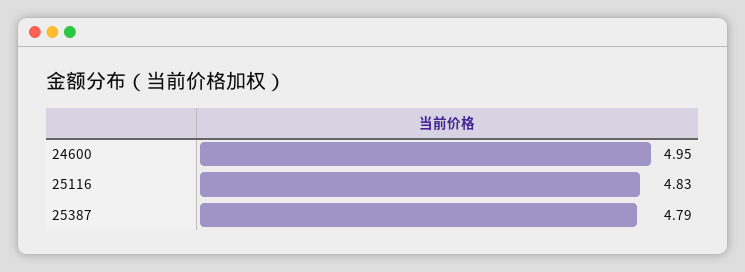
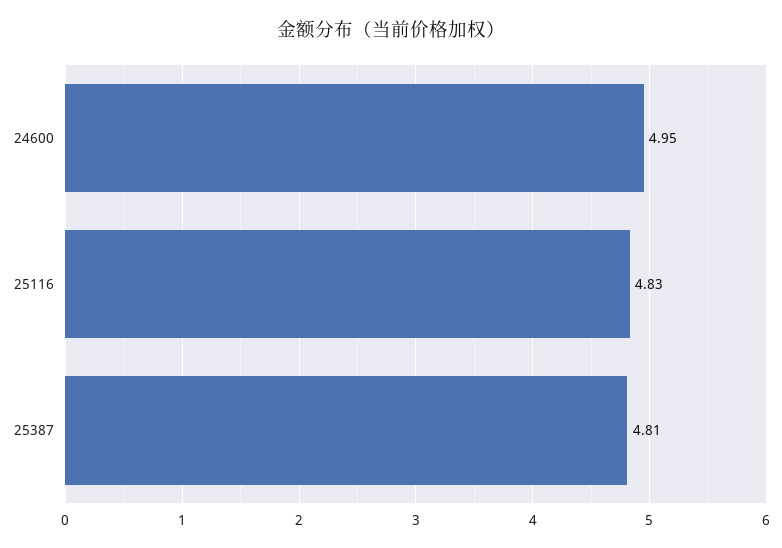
  {
    "24600": 4.95,
    "25116": 4.83,
-   "25387": 4.79
+   "25387": 4.81
  }

